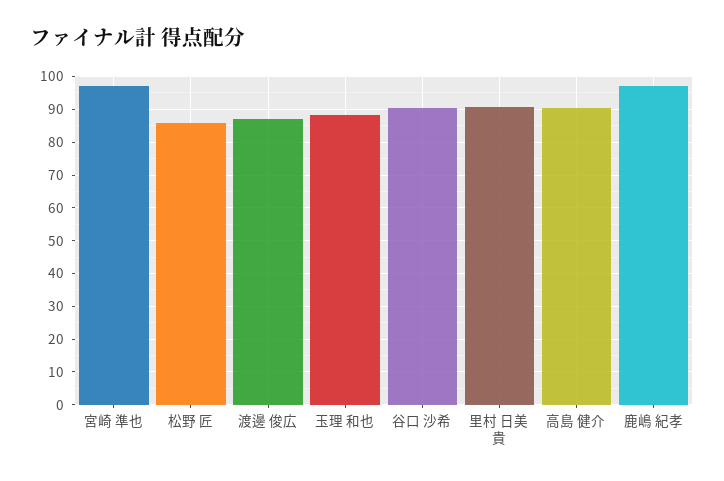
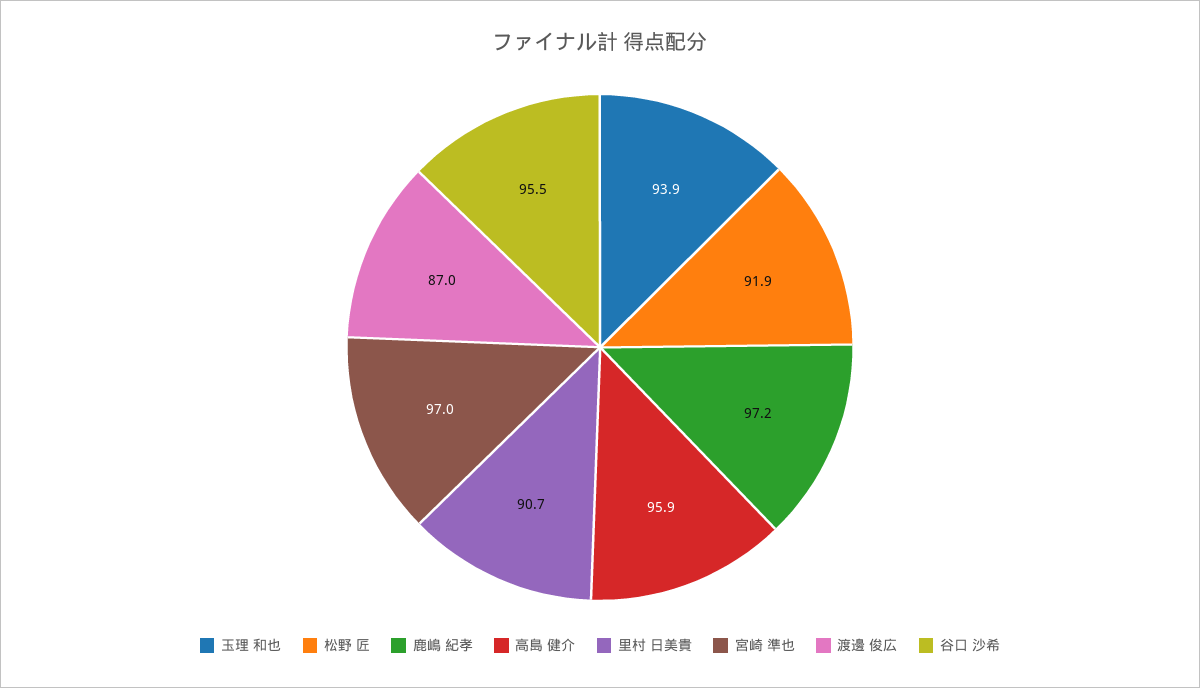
  {
    "宮崎 準也": 97,
-   "松野 匠": 86,
+   "松野 匠": 91.9,
    "渡邊 俊広": 87,
-   "玉理 和也": 88,
+   "玉理 和也": 93.9,
-   "谷口 沙希": 90,
+   "谷口 沙希": 95.5,
    "里村 日美貴": 90.7,
-   "高島 健介": 90,
+   "高島 健介": 95.9,
    "鹿嶋 紀孝": 97.2
  }

